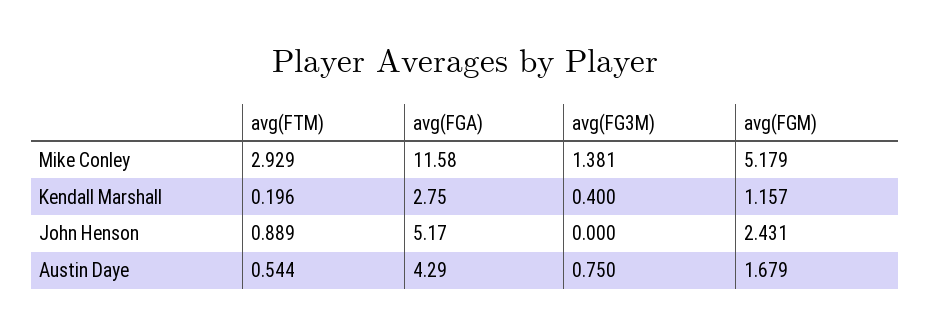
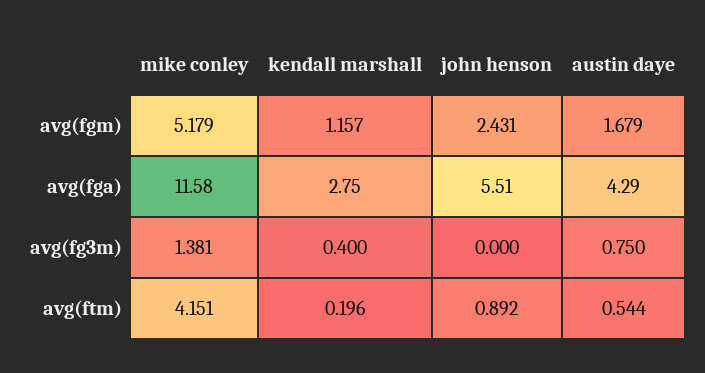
  {
    "avg(FTM)": {
-     "Mike Conley": 2.929,
+     "Mike Conley": 4.151,
      "Kendall Marshall": 0.196,
-     "John Henson": 0.889,
+     "John Henson": 0.892,
      "Austin Daye": 0.544
    },
    "avg(FGA)": {
      "Mike Conley": 11.58,
      "Kendall Marshall": 2.75,
-     "John Henson": 5.17,
+     "John Henson": 5.51,
      "Austin Daye": 4.29
    },
    "avg(FG3M)": {
      "Mike Conley": 1.381,
      "Kendall Marshall": 0.4,
      "John Henson": 0,
      "Austin Daye": 0.75
    },
    "avg(FGM)": {
      "Mike Conley": 5.179,
      "Kendall Marshall": 1.157,
      "John Henson": 2.431,
      "Austin Daye": 1.679
    }
  }

